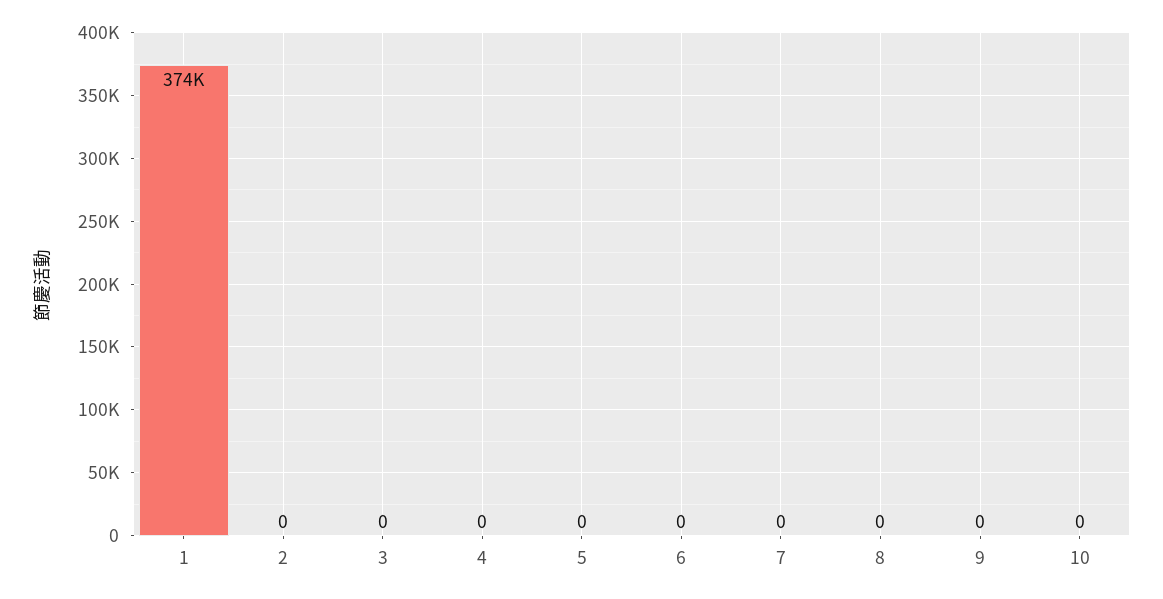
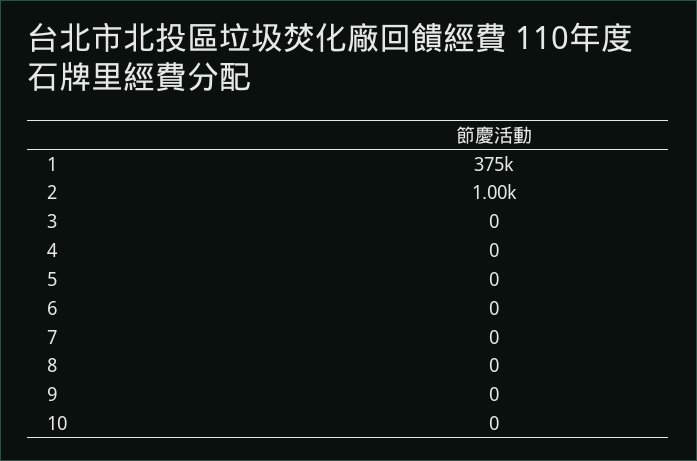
  {
-   "1": 374000,
+   "1": 375000,
-   "2": 0,
+   "2": 1000,
    "3": 0,
    "4": 0,
    "5": 0,
    "6": 0,
    "7": 0,
    "8": 0,
    "9": 0,
    "10": 0
  }

